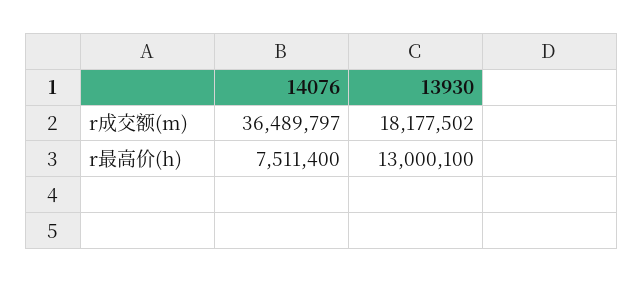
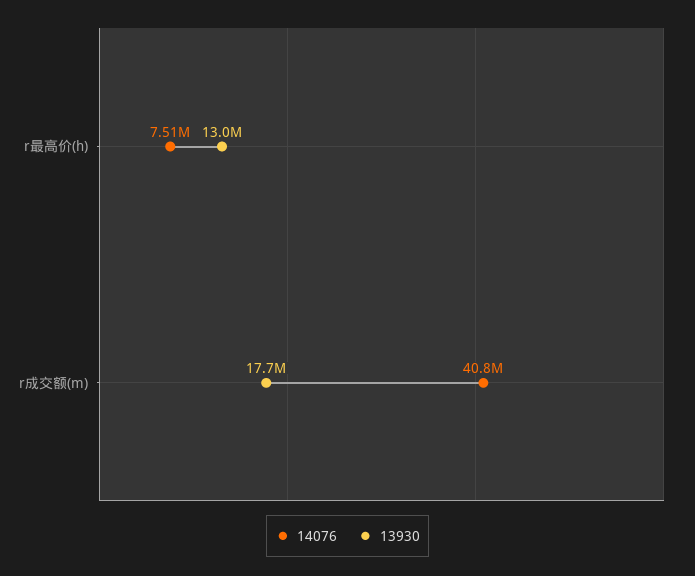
  {
    "14076": {
-     "r成交额(m)": 36489797,
+     "r成交额(m)": 40800000,
      "r最高价(h)": 7511400
    },
    "13930": {
-     "r成交额(m)": 18177502,
+     "r成交额(m)": 17700000,
      "r最高价(h)": 13000100
    }
  }

